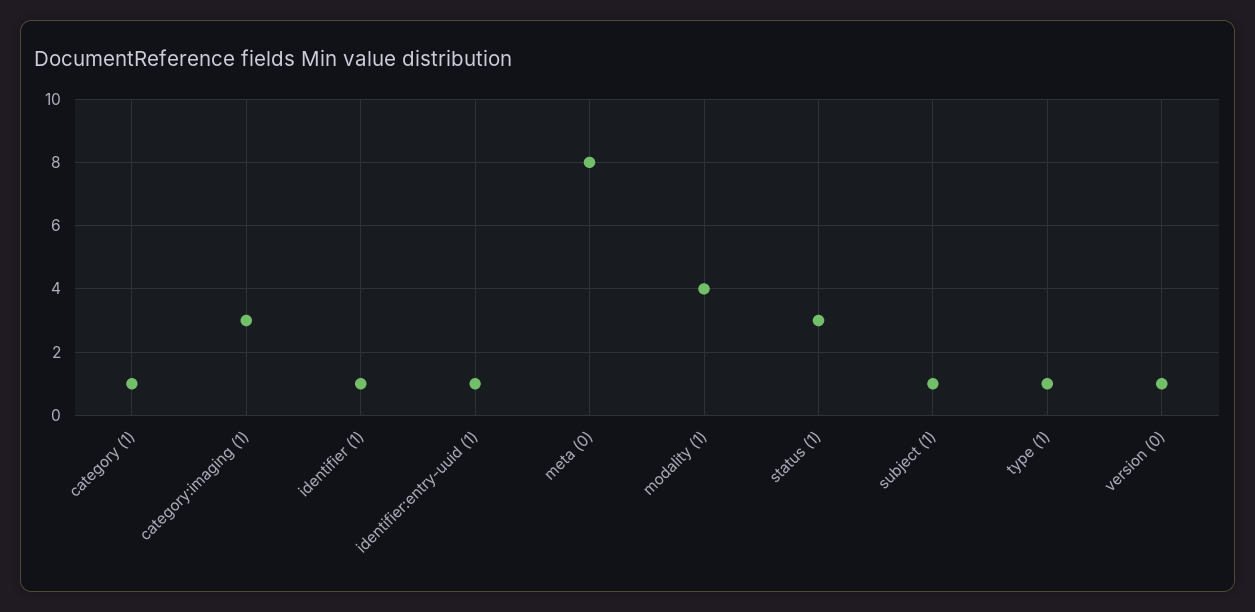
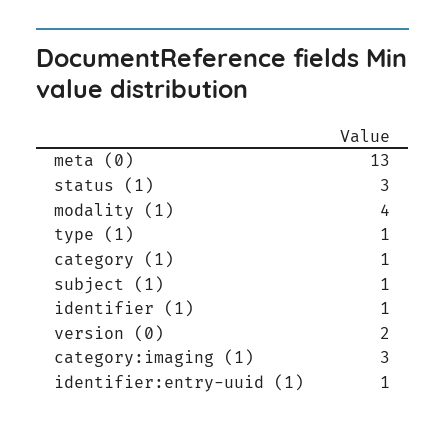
  {
    "category (1)": 1,
    "category:imaging (1)": 3,
    "identifier (1)": 1,
    "identifier:entry-uuid (1)": 1,
-   "meta (0)": 8,
+   "meta (0)": 13,
    "modality (1)": 4,
    "status (1)": 3,
    "subject (1)": 1,
    "type (1)": 1,
-   "version (0)": 1
+   "version (0)": 2
  }

